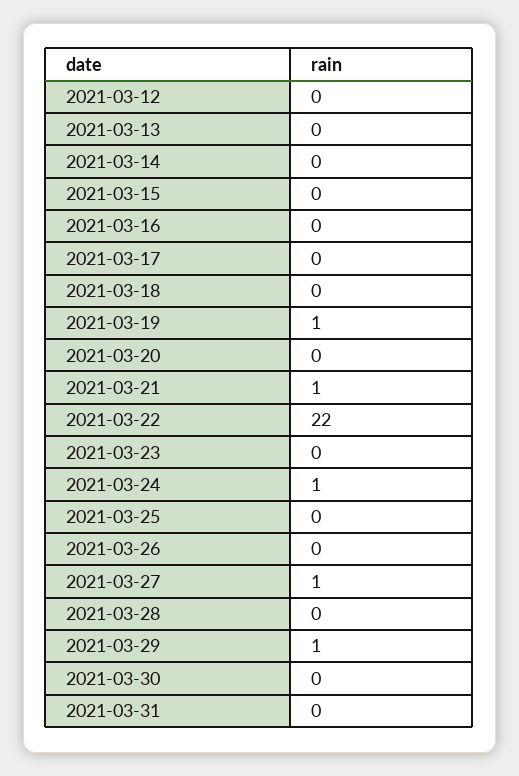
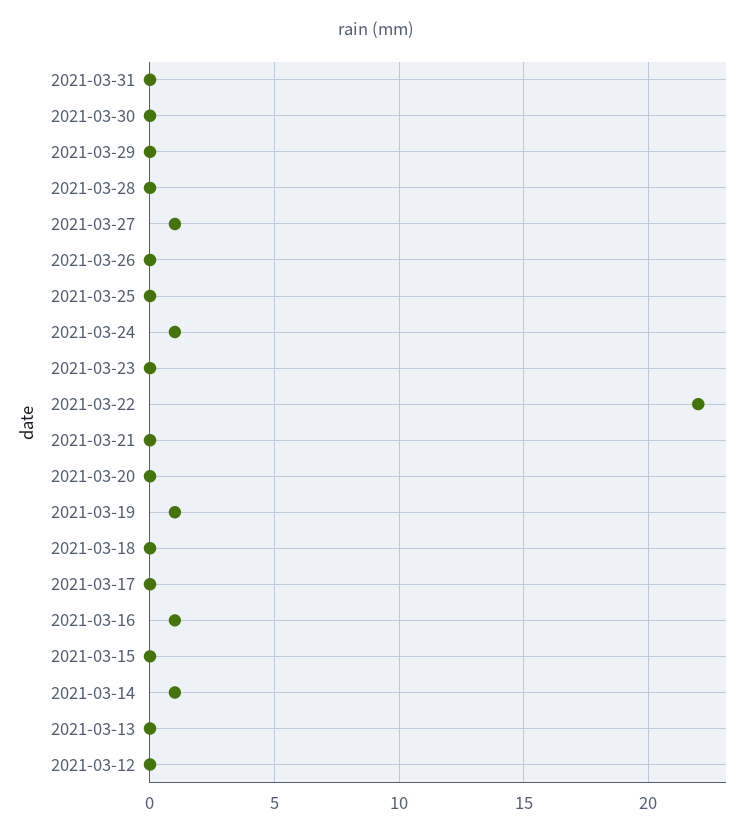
  {
    "2021-03-12": 0,
    "2021-03-13": 0,
-   "2021-03-14": 0,
+   "2021-03-14": 1,
    "2021-03-15": 0,
-   "2021-03-16": 0,
+   "2021-03-16": 1,
    "2021-03-17": 0,
    "2021-03-18": 0,
    "2021-03-19": 1,
    "2021-03-20": 0,
-   "2021-03-21": 1,
+   "2021-03-21": 0,
    "2021-03-22": 22,
    "2021-03-23": 0,
    "2021-03-24": 1,
    "2021-03-25": 0,
    "2021-03-26": 0,
    "2021-03-27": 1,
    "2021-03-28": 0,
-   "2021-03-29": 1,
+   "2021-03-29": 0,
    "2021-03-30": 0,
    "2021-03-31": 0
  }

